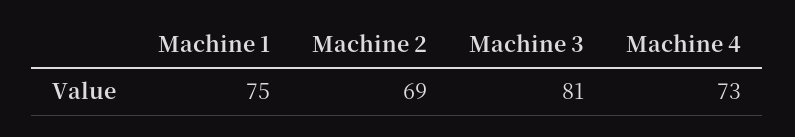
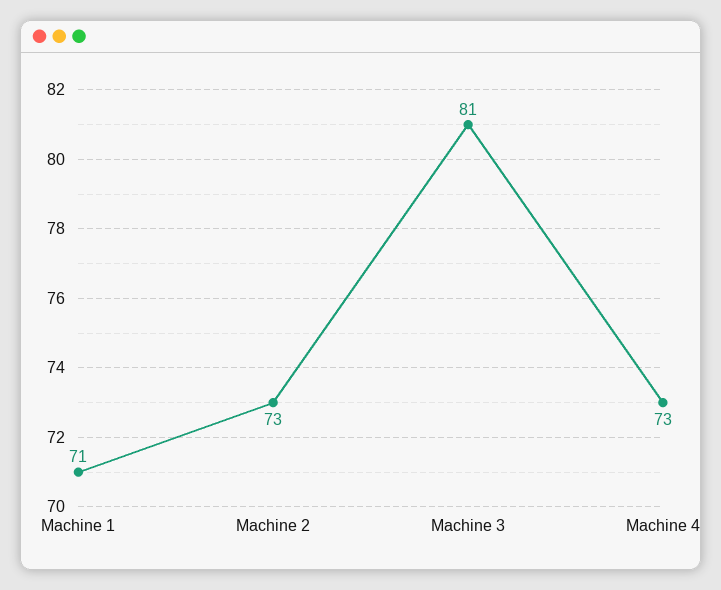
  {
-   "Machine 1": 75,
+   "Machine 1": 71,
-   "Machine 2": 69,
+   "Machine 2": 73,
    "Machine 3": 81,
    "Machine 4": 73
  }

